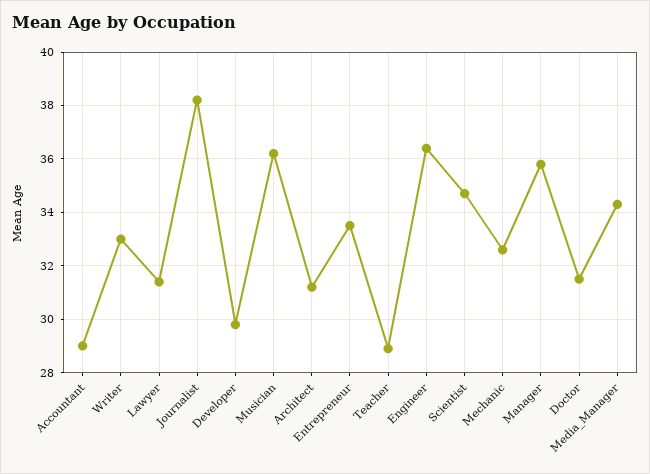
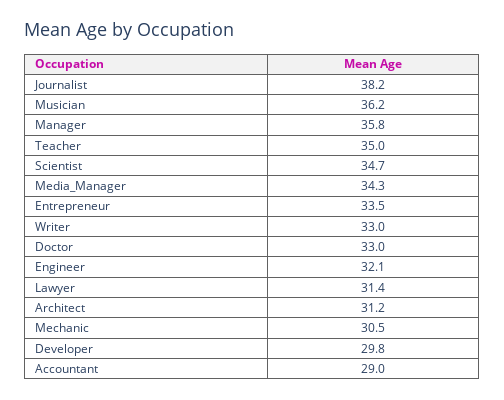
  {
    "Accountant": 29,
    "Writer": 33,
    "Lawyer": 31.4,
    "Journalist": 38.2,
    "Developer": 29.8,
    "Musician": 36.2,
    "Architect": 31.2,
    "Entrepreneur": 33.5,
-   "Teacher": 29,
+   "Teacher": 35,
-   "Engineer": 36.5,
+   "Engineer": 32.1,
    "Scientist": 34.7,
-   "Mechanic": 32.5,
+   "Mechanic": 30.5,
    "Manager": 35.8,
-   "Doctor": 31.5,
+   "Doctor": 33,
    "Media_Manager": 34.3
  }

